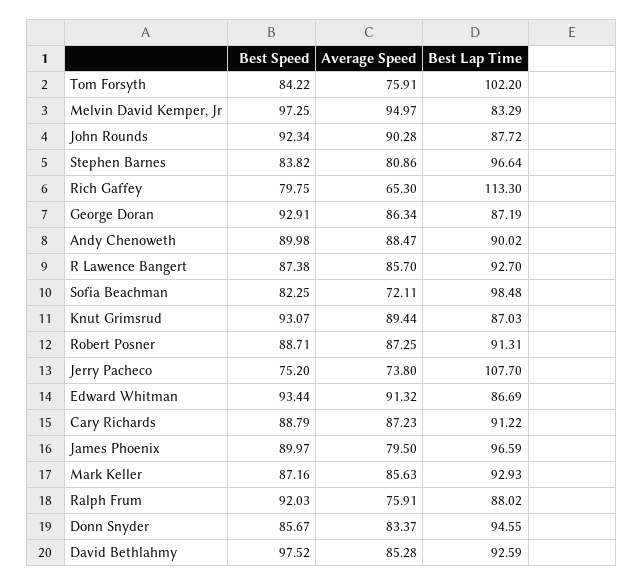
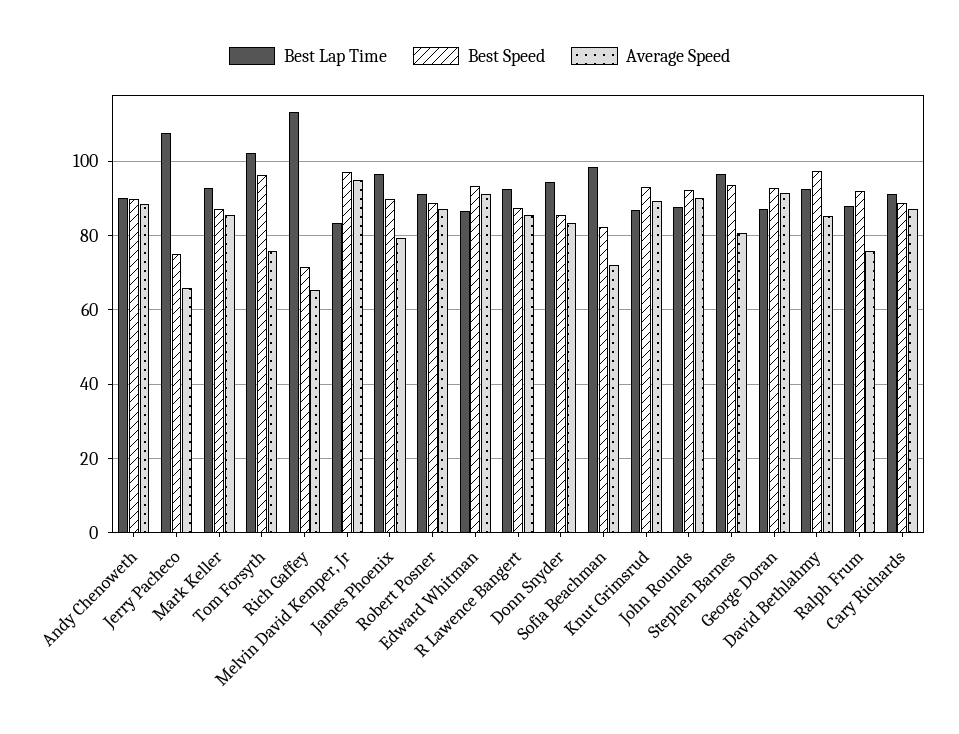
  {
    "Best Speed": {
-     "Tom Forsyth": 84.22,
+     "Tom Forsyth": 96,
      "Melvin David Kemper, Jr": 97.25,
      "John Rounds": 92.34,
-     "Stephen Barnes": 83.82,
+     "Stephen Barnes": 94,
-     "Rich Gaffey": 79.75,
+     "Rich Gaffey": 72,
      "George Doran": 92.91,
      "Andy Chenoweth": 89.98,
      "R Lawence Bangert": 87.38,
      "Sofia Beachman": 82.25,
      "Knut Grimsrud": 93.07,
      "Robert Posner": 88.71,
      "Jerry Pacheco": 75.2,
      "Edward Whitman": 93.44,
      "Cary Richards": 88.79,
      "James Phoenix": 89.97,
      "Mark Keller": 87.16,
      "Ralph Frum": 92.03,
      "Donn Snyder": 85.67,
      "David Bethlahmy": 97.52
    },
    "Average Speed": {
      "Tom Forsyth": 75.91,
      "Melvin David Kemper, Jr": 94.97,
      "John Rounds": 90.28,
      "Stephen Barnes": 80.86,
      "Rich Gaffey": 65.3,
-     "George Doran": 86.34,
+     "George Doran": 92,
      "Andy Chenoweth": 88.47,
      "R Lawence Bangert": 85.7,
      "Sofia Beachman": 72.11,
      "Knut Grimsrud": 89.44,
      "Robert Posner": 87.25,
-     "Jerry Pacheco": 73.8,
+     "Jerry Pacheco": 66,
      "Edward Whitman": 91.32,
      "Cary Richards": 87.23,
      "James Phoenix": 79.5,
      "Mark Keller": 85.63,
      "Ralph Frum": 75.91,
      "Donn Snyder": 83.37,
      "David Bethlahmy": 85.28
    },
    "Best Lap Time": {
      "Tom Forsyth": 102.2,
      "Melvin David Kemper, Jr": 83.29,
      "John Rounds": 87.72,
      "Stephen Barnes": 96.64,
      "Rich Gaffey": 113.3,
      "George Doran": 87.19,
      "Andy Chenoweth": 90.02,
      "R Lawence Bangert": 92.7,
      "Sofia Beachman": 98.48,
      "Knut Grimsrud": 87.03,
      "Robert Posner": 91.31,
      "Jerry Pacheco": 107.7,
      "Edward Whitman": 86.69,
      "Cary Richards": 91.22,
      "James Phoenix": 96.59,
      "Mark Keller": 92.93,
      "Ralph Frum": 88.02,
      "Donn Snyder": 94.55,
      "David Bethlahmy": 92.59
    }
  }

